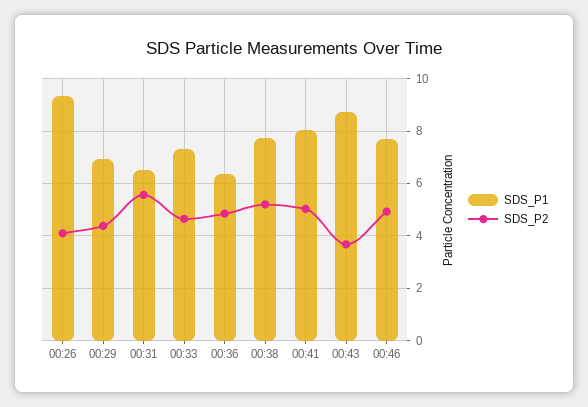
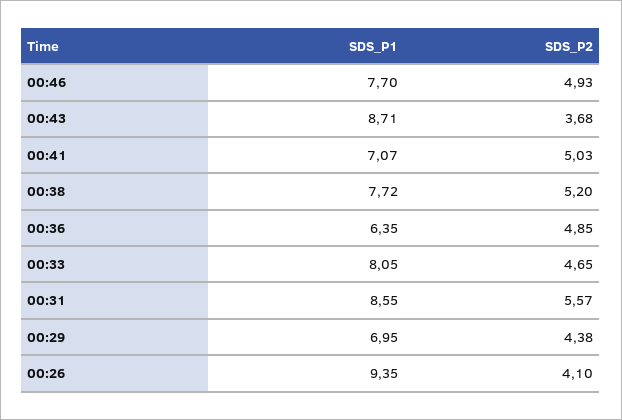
  {
    "SDS_P1": {
      "00:26": 9.35,
      "00:29": 6.95,
-     "00:31": 6.5,
+     "00:31": 8.55,
-     "00:33": 7.25,
+     "00:33": 8.05,
      "00:36": 6.35,
      "00:38": 7.72,
-     "00:41": 8,
+     "00:41": 7.07,
      "00:43": 8.71,
      "00:46": 7.7
    },
    "SDS_P2": {
      "00:26": 4.1,
      "00:29": 4.38,
      "00:31": 5.57,
      "00:33": 4.65,
      "00:36": 4.85,
      "00:38": 5.2,
      "00:41": 5.03,
      "00:43": 3.68,
      "00:46": 4.93
    }
  }

